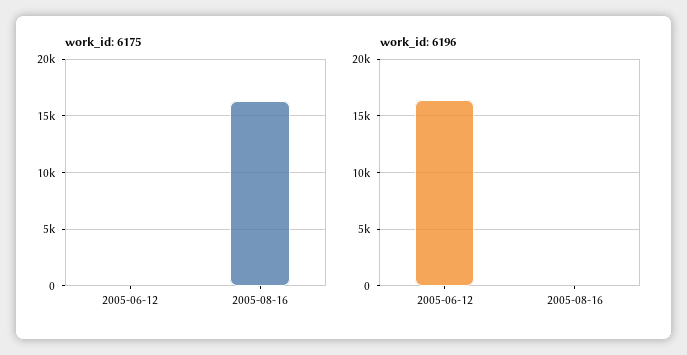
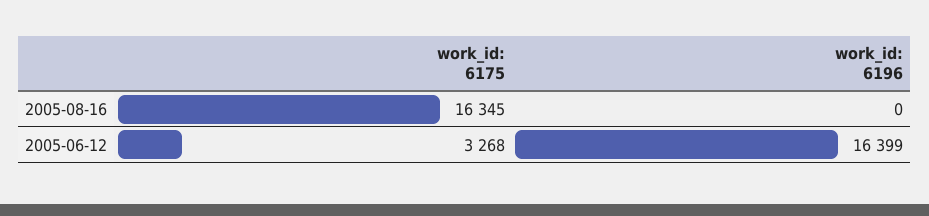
  {
    "work_id: 6175": {
-     "2005-06-12": 0,
+     "2005-06-12": 3268,
      "2005-08-16": 16345
    },
    "work_id: 6196": {
      "2005-06-12": 16399,
      "2005-08-16": 0
    }
  }

